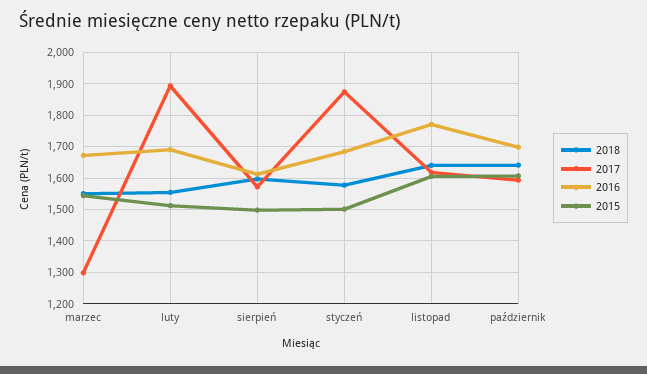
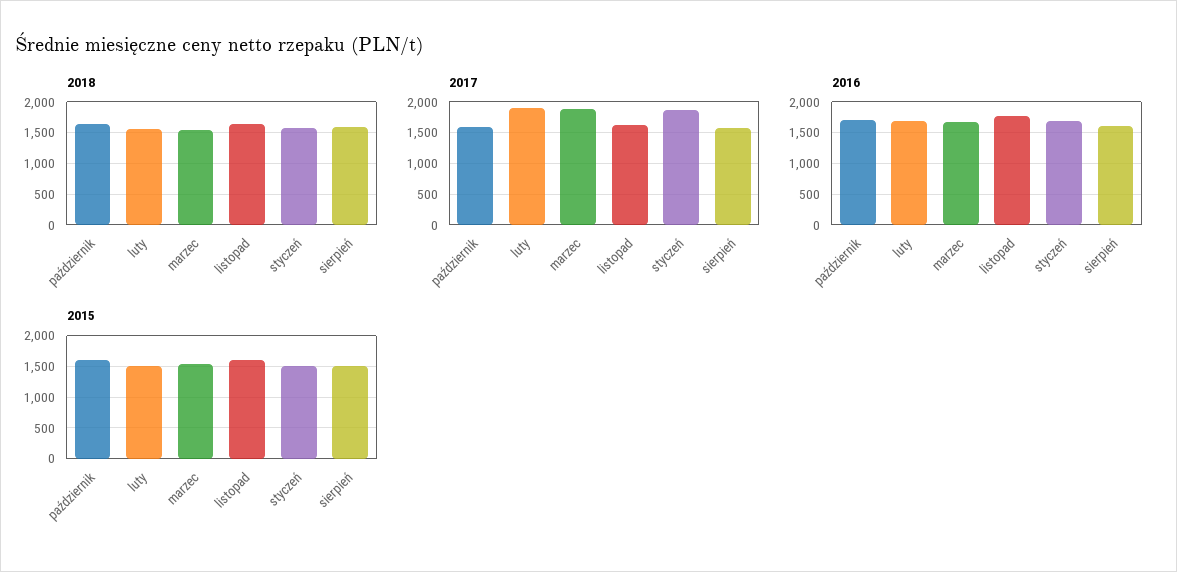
  {
    "2018": {
      "marzec": 1560,
      "luty": 1560,
      "sierpień": 1600,
      "styczeń": 1580,
      "listopad": 1640,
      "październik": 1640
    },
    "2017": {
-     "marzec": 1300,
+     "marzec": 1900,
      "luty": 1900,
      "sierpień": 1580,
      "styczeń": 1880,
      "listopad": 1620,
      "październik": 1600
    },
    "2016": {
      "marzec": 1680,
      "luty": 1700,
      "sierpień": 1620,
      "styczeń": 1680,
      "listopad": 1780,
      "październik": 1700
    },
    "2015": {
      "marzec": 1540,
      "luty": 1520,
      "sierpień": 1500,
      "styczeń": 1500,
      "listopad": 1600,
      "październik": 1600
    }
  }

